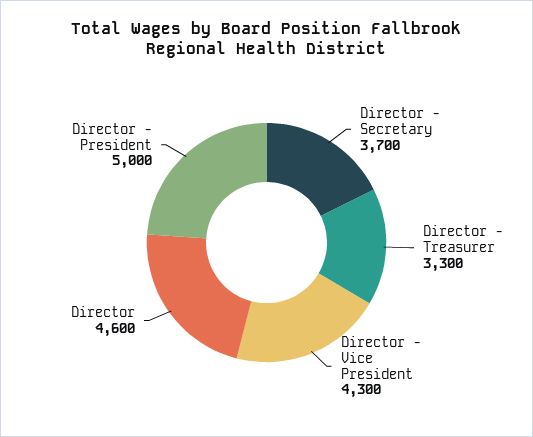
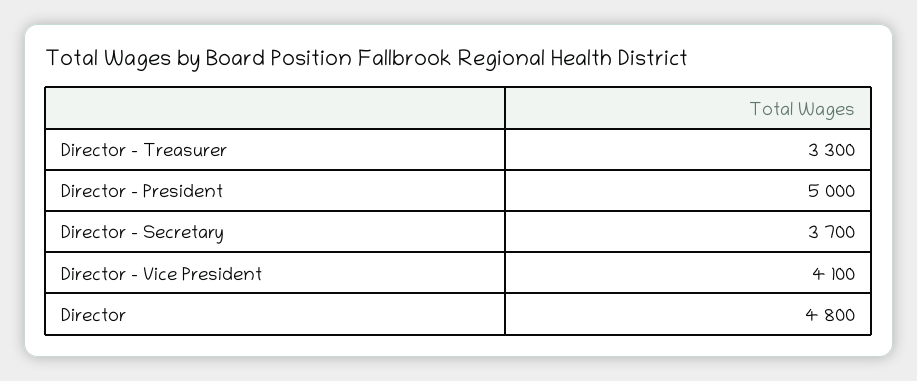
  {
    "Director - Secretary": 3700,
    "Director - Treasurer": 3300,
-   "Director - Vice President": 4300,
+   "Director - Vice President": 4100,
-   "Director": 4600,
+   "Director": 4800,
    "Director - President": 5000
  }

